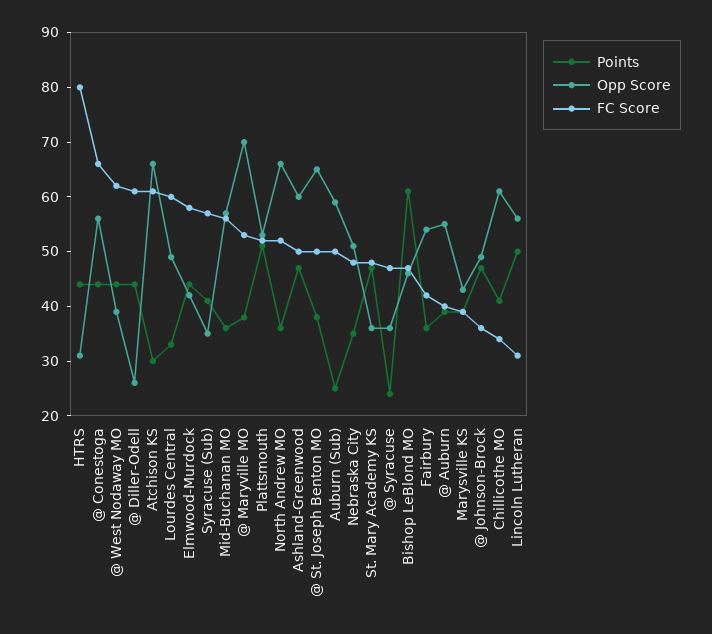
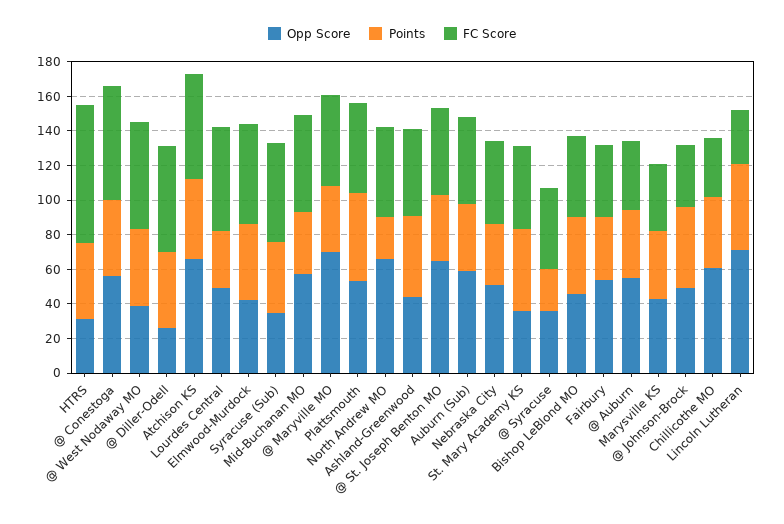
  {
    "Points": {
      "HTRS": 45,
      "@ Conestoga": 45,
      "@ West Nodaway MO": 45,
      "@ Diller-Odell": 45,
-     "Atchison KS": 30,
+     "Atchison KS": 45,
      "Lourdes Central": 35,
      "Elmwood-Murdock": 45,
      "Syracuse (Sub)": 40,
      "Mid-Buchanan MO": 35,
      "@ Maryville MO": 40,
      "Plattsmouth": 50,
-     "North Andrew MO": 35,
+     "North Andrew MO": 25,
      "Ashland-Greenwood": 45,
      "@ St. Joseph Benton MO": 40,
-     "Auburn (Sub)": 25,
+     "Auburn (Sub)": 40,
      "Nebraska City": 35,
      "St. Mary Academy KS": 45,
      "@ Syracuse": 25,
-     "Bishop LeBlond MO": 60,
+     "Bishop LeBlond MO": 45,
      "Fairbury": 35,
      "@ Auburn": 40,
      "Marysville KS": 40,
      "@ Johnson-Brock": 45,
      "Chillicothe MO": 40,
      "Lincoln Lutheran": 50
    },
    "Opp Score": {
      "HTRS": 30,
      "@ Conestoga": 55,
      "@ West Nodaway MO": 40,
      "@ Diller-Odell": 25,
      "Atchison KS": 65,
      "Lourdes Central": 50,
      "Elmwood-Murdock": 40,
      "Syracuse (Sub)": 35,
      "Mid-Buchanan MO": 55,
      "@ Maryville MO": 70,
      "Plattsmouth": 55,
      "North Andrew MO": 65,
-     "Ashland-Greenwood": 60,
+     "Ashland-Greenwood": 45,
      "@ St. Joseph Benton MO": 65,
      "Auburn (Sub)": 60,
      "Nebraska City": 50,
      "St. Mary Academy KS": 35,
      "@ Syracuse": 35,
      "Bishop LeBlond MO": 45,
      "Fairbury": 55,
      "@ Auburn": 55,
      "Marysville KS": 45,
      "@ Johnson-Brock": 50,
      "Chillicothe MO": 60,
-     "Lincoln Lutheran": 55
+     "Lincoln Lutheran": 70
    },
    "FC Score": {
      "HTRS": 80,
      "@ Conestoga": 65,
      "@ West Nodaway MO": 60,
      "@ Diller-Odell": 60,
      "Atchison KS": 60,
      "Lourdes Central": 60,
      "Elmwood-Murdock": 60,
      "Syracuse (Sub)": 55,
      "Mid-Buchanan MO": 55,
      "@ Maryville MO": 55,
      "Plattsmouth": 50,
      "North Andrew MO": 50,
      "Ashland-Greenwood": 50,
      "@ St. Joseph Benton MO": 50,
      "Auburn (Sub)": 50,
      "Nebraska City": 50,
      "St. Mary Academy KS": 50,
      "@ Syracuse": 45,
      "Bishop LeBlond MO": 45,
      "Fairbury": 40,
      "@ Auburn": 40,
      "Marysville KS": 40,
      "@ Johnson-Brock": 35,
      "Chillicothe MO": 35,
      "Lincoln Lutheran": 30
    }
  }

